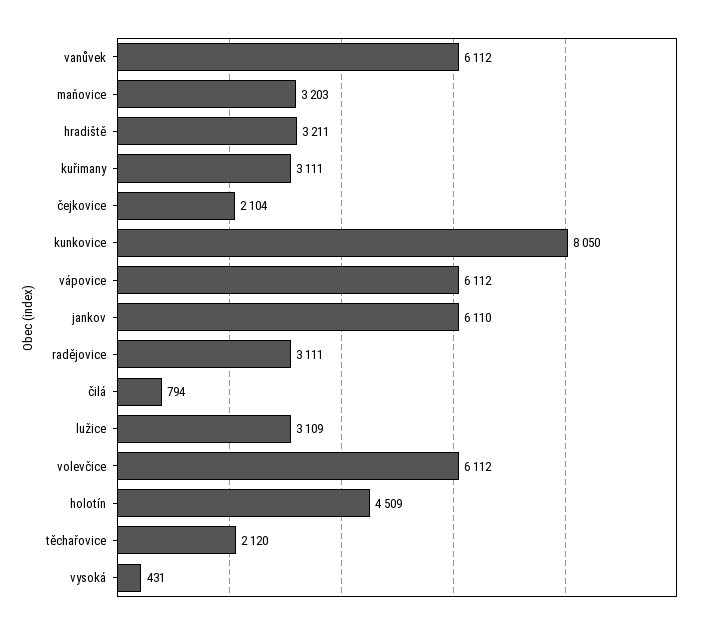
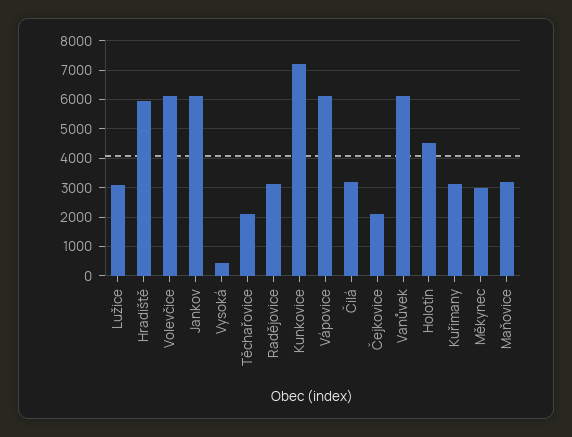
  {
    "vanůvek": 6112,
    "maňovice": 3203,
-   "hradiště": 3211,
+   "hradiště": 6000,
    "kuřimany": 3111,
    "čejkovice": 2104,
-   "kunkovice": 8050,
+   "kunkovice": 7250,
    "vápovice": 6112,
    "jankov": 6110,
    "radějovice": 3111,
-   "čilá": 794,
+   "čilá": 3250,
    "lužice": 3109,
    "volevčice": 6112,
    "holotín": 4509,
    "těchařovice": 2120,
-   "vysoká": 431
+   "vysoká": 431,
+   "Měkynec": 3000
  }

